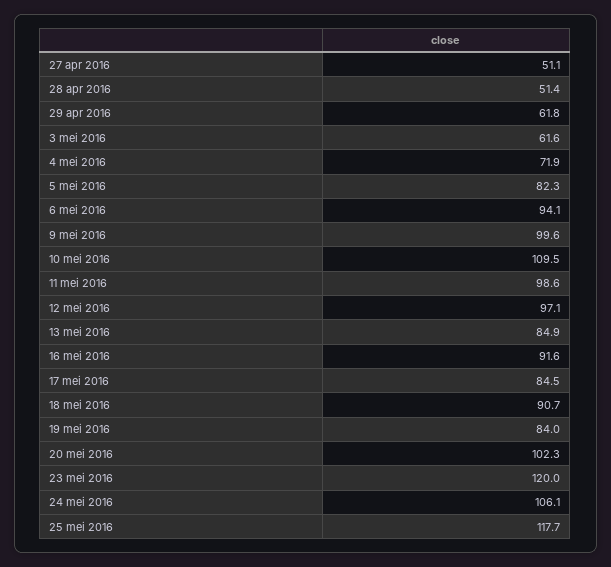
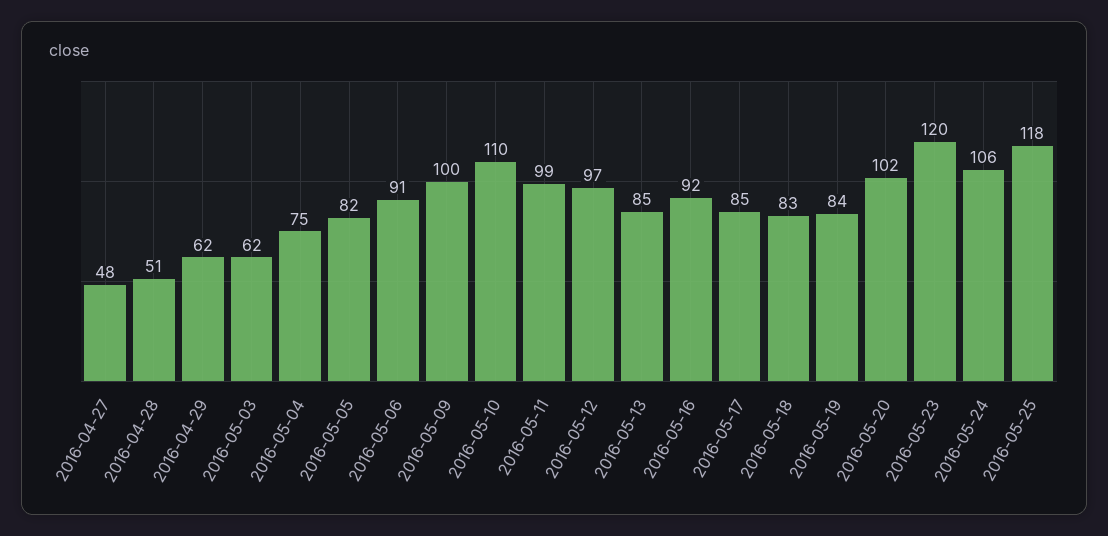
  {
-   "27 apr 2016": 51.1,
+   "27 apr 2016": 48,
    "28 apr 2016": 51.4,
    "29 apr 2016": 61.8,
    "3 mei 2016": 61.6,
-   "4 mei 2016": 71.9,
+   "4 mei 2016": 75,
    "5 mei 2016": 82.3,
-   "6 mei 2016": 94.1,
+   "6 mei 2016": 91,
    "9 mei 2016": 99.6,
    "10 mei 2016": 109.5,
    "11 mei 2016": 98.6,
    "12 mei 2016": 97.1,
    "13 mei 2016": 84.9,
    "16 mei 2016": 91.6,
    "17 mei 2016": 84.5,
-   "18 mei 2016": 90.7,
+   "18 mei 2016": 83,
    "19 mei 2016": 84,
    "20 mei 2016": 102.3,
    "23 mei 2016": 120,
    "24 mei 2016": 106.1,
    "25 mei 2016": 117.7
  }

